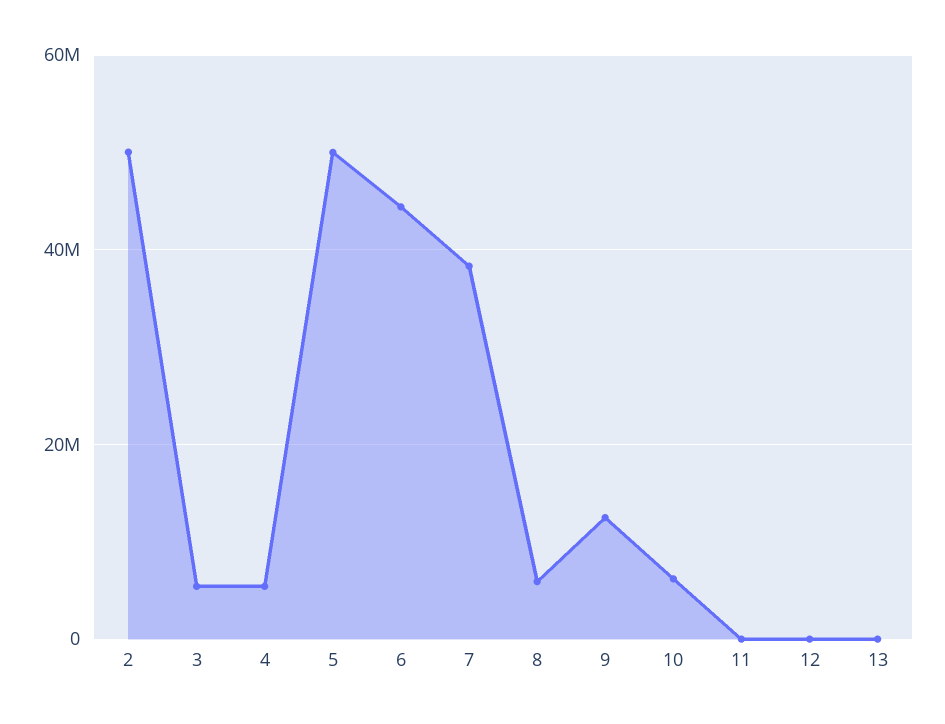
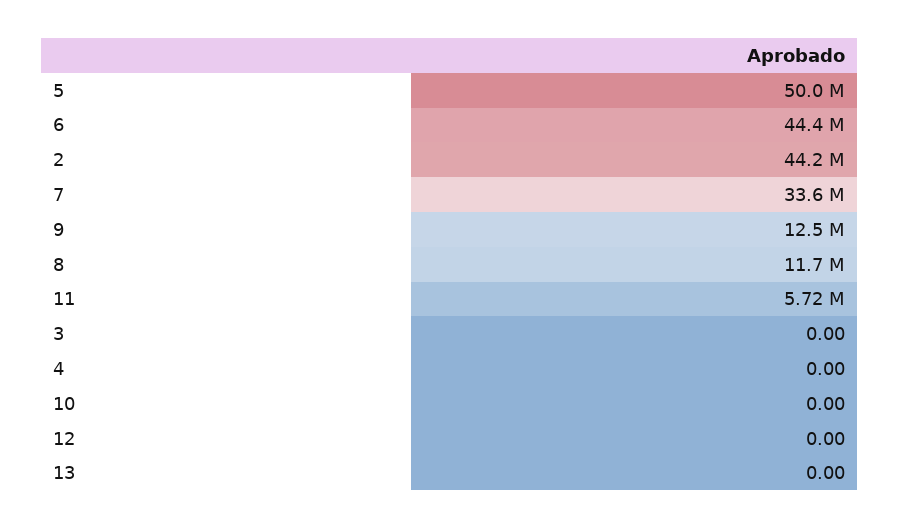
  {
-   "2": 50000000,
+   "2": 44200000,
-   "3": 6000000,
+   "3": 0,
-   "4": 6000000,
+   "4": 0,
    "5": 50000000,
    "6": 44400000,
-   "7": 38000000,
+   "7": 33600000,
-   "8": 6000000,
+   "8": 11700000,
    "9": 12500000,
-   "10": 6000000,
+   "10": 0,
-   "11": 0,
+   "11": 5720000,
    "12": 0,
    "13": 0
  }

